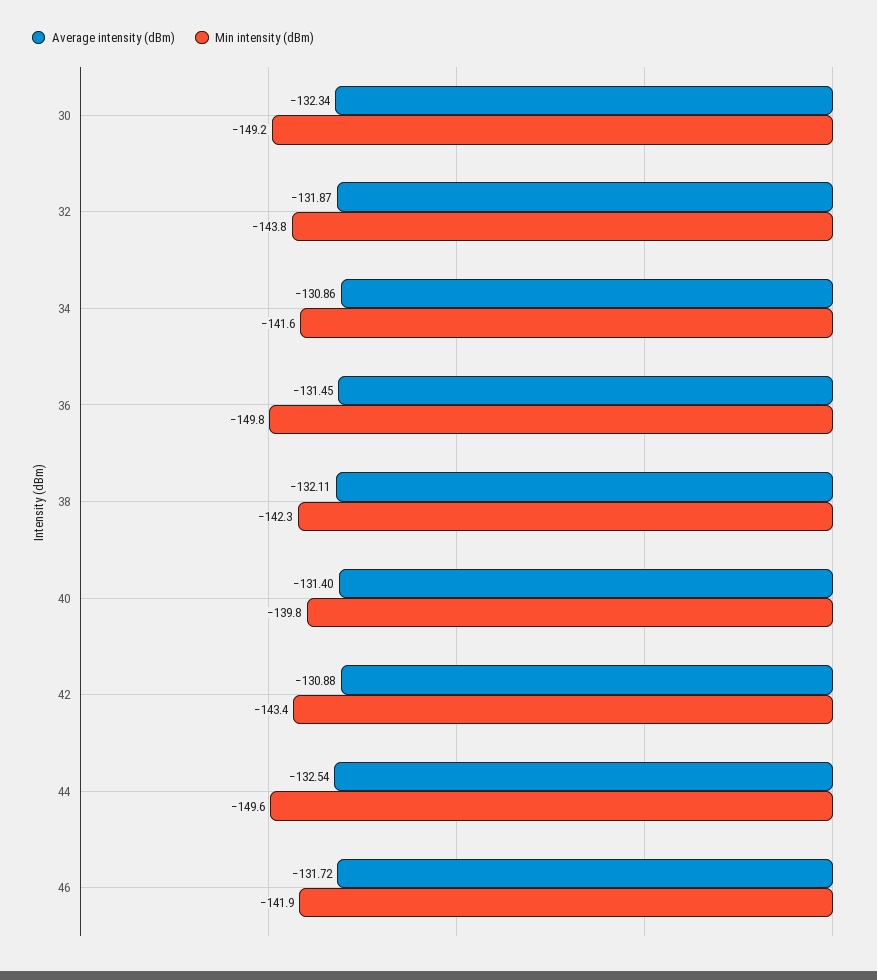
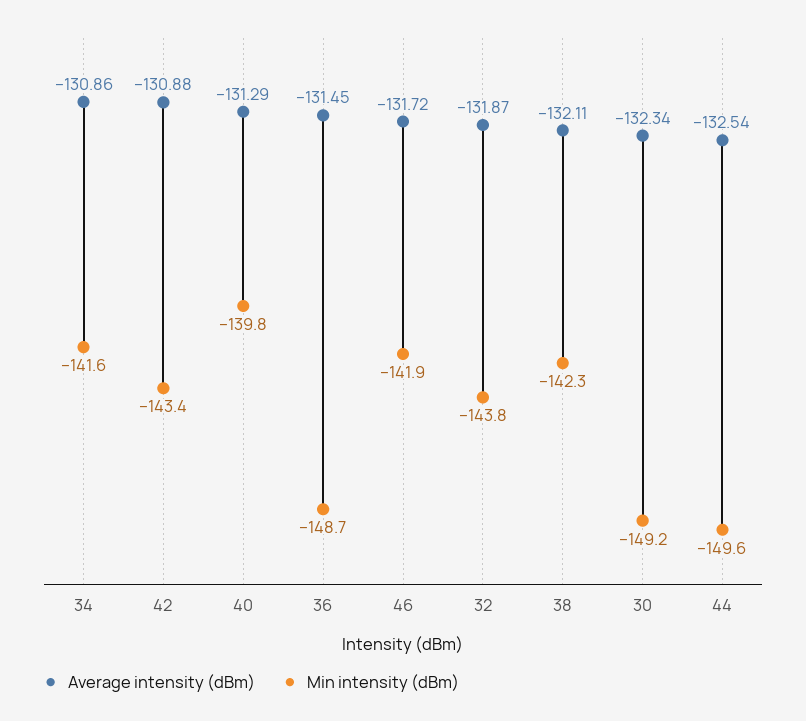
  {
    "Average intensity (dBm)": {
      "30": -132.34,
      "32": -131.87,
      "34": -130.86,
      "36": -131.45,
      "38": -132.11,
-     "40": -131.4,
+     "40": -131.29,
      "42": -130.88,
      "44": -132.54,
      "46": -131.72
    },
    "Min intensity (dBm)": {
      "30": -149.2,
      "32": -143.8,
      "34": -141.6,
-     "36": -149.8,
+     "36": -148.7,
      "38": -142.3,
      "40": -139.8,
      "42": -143.4,
      "44": -149.6,
      "46": -141.9
    }
  }

